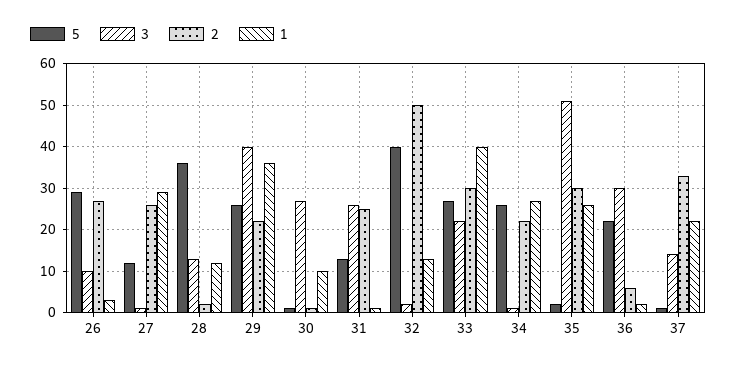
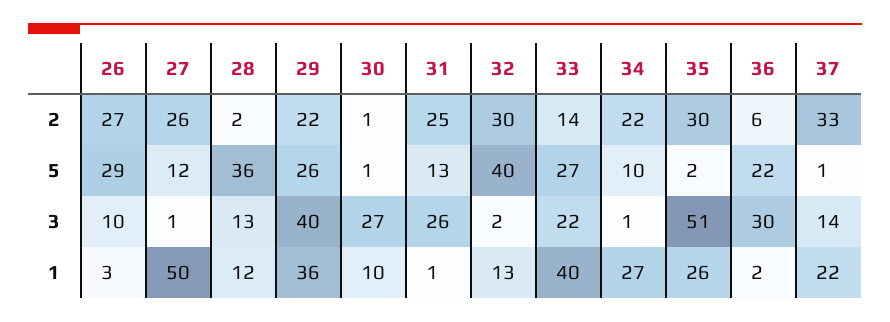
  {
    "5": {
      "26": 29,
      "27": 12,
      "28": 36,
      "29": 26,
      "30": 1,
      "31": 13,
      "32": 40,
      "33": 27,
-     "34": 25,
+     "34": 10,
      "35": 2,
      "36": 22,
      "37": 1
    },
    "3": {
      "26": 10,
      "27": 1,
      "28": 13,
      "29": 40,
      "30": 27,
      "31": 26,
      "32": 2,
      "33": 22,
      "34": 1,
      "35": 51,
      "36": 30,
      "37": 14
    },
    "2": {
      "26": 27,
      "27": 26,
      "28": 2,
      "29": 22,
      "30": 1,
      "31": 25,
-     "32": 50,
+     "32": 30,
-     "33": 30,
+     "33": 14,
      "34": 22,
      "35": 30,
      "36": 6,
      "37": 33
    },
    "1": {
      "26": 3,
-     "27": 30,
+     "27": 50,
      "28": 12,
      "29": 36,
      "30": 10,
      "31": 1,
      "32": 13,
      "33": 40,
      "34": 27,
      "35": 26,
      "36": 2,
      "37": 22
    }
  }

